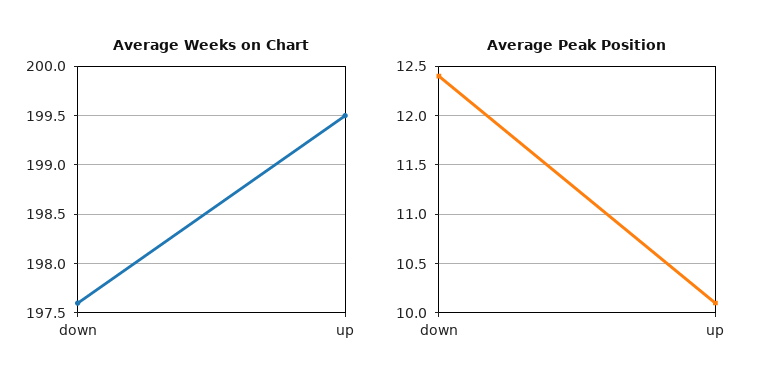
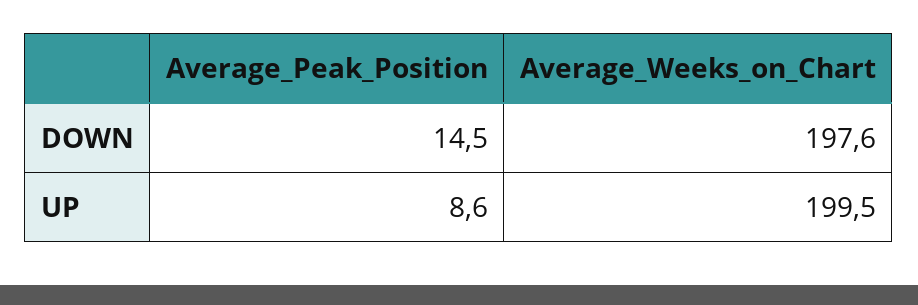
  {
    "Average Weeks on Chart": {
      "down": 197.6,
      "up": 199.5
    },
    "Average Peak Position": {
-     "down": 12.4,
+     "down": 14.5,
-     "up": 10.1
+     "up": 8.6
    }
  }

